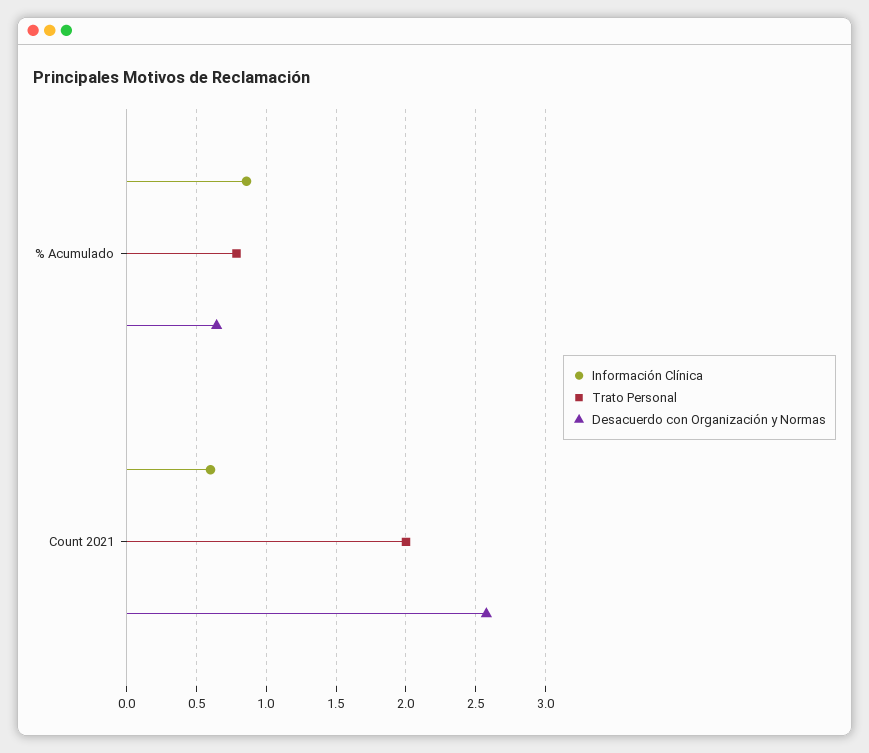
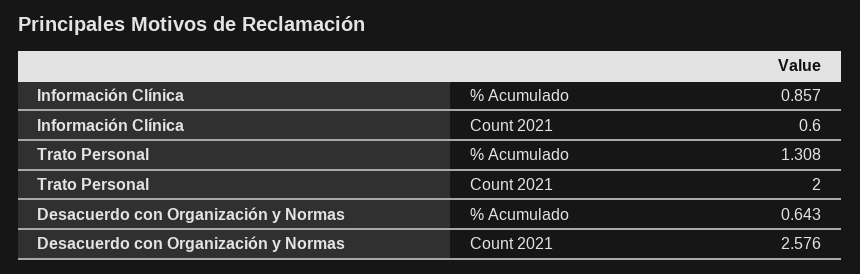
  {
    "Información Clínica": {
      "% Acumulado": 0.857,
      "Count 2021": 0.6
    },
    "Trato Personal": {
-     "% Acumulado": 0.8,
+     "% Acumulado": 1.308,
      "Count 2021": 2
    },
    "Desacuerdo con Organización y Normas": {
      "% Acumulado": 0.643,
      "Count 2021": 2.576
    }
  }

